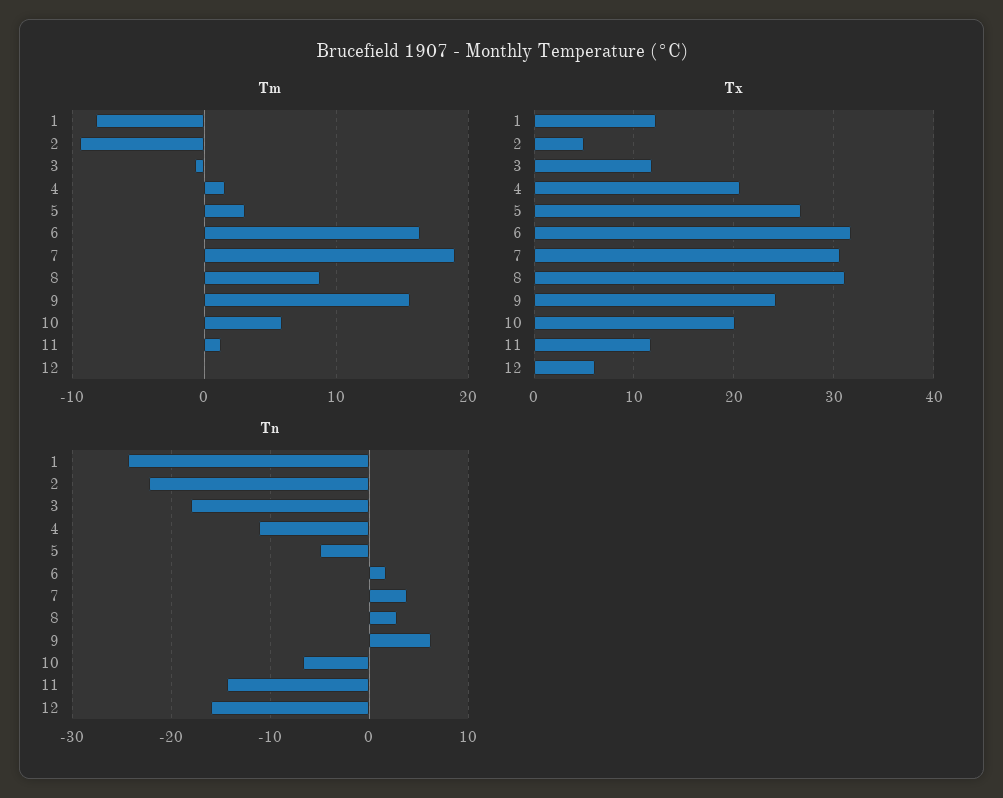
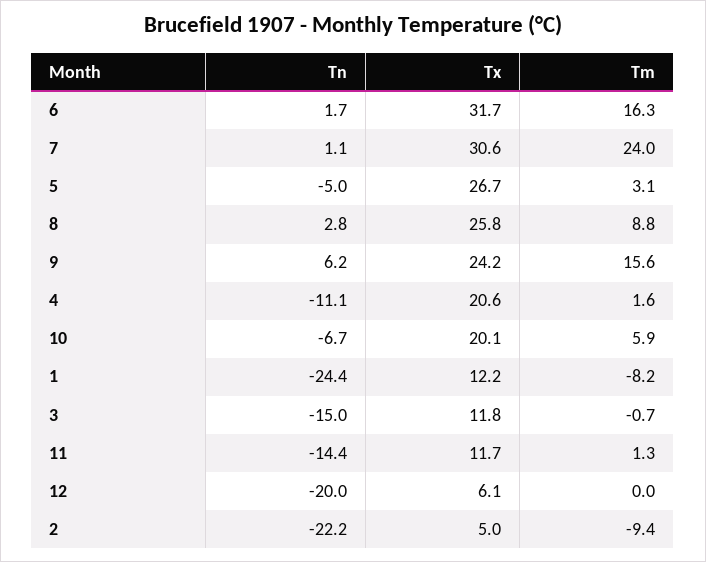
  {
    "Tm": {
      "1": -8.2,
      "2": -9.4,
      "3": -0.7,
      "4": 1.6,
      "5": 3.1,
      "6": 16.3,
-     "7": 19,
+     "7": 24,
      "8": 8.8,
      "9": 15.6,
      "10": 5.9,
      "11": 1.3,
      "12": 0
    },
    "Tx": {
      "1": 12.2,
      "2": 5,
      "3": 11.8,
      "4": 20.6,
      "5": 26.7,
      "6": 31.7,
      "7": 30.6,
-     "8": 31,
+     "8": 25.8,
      "9": 24.2,
      "10": 20.1,
      "11": 11.7,
      "12": 6.1
    },
    "Tn": {
      "1": -24.4,
      "2": -22.2,
-     "3": -18,
+     "3": -15,
      "4": -11.1,
      "5": -5,
      "6": 1.7,
-     "7": 4,
+     "7": 1.1,
      "8": 2.8,
      "9": 6.2,
      "10": -6.7,
      "11": -14.4,
-     "12": -16
+     "12": -20
    }
  }

